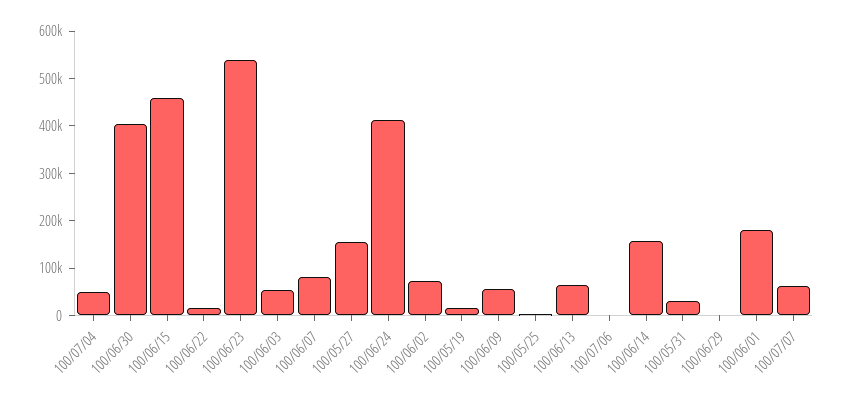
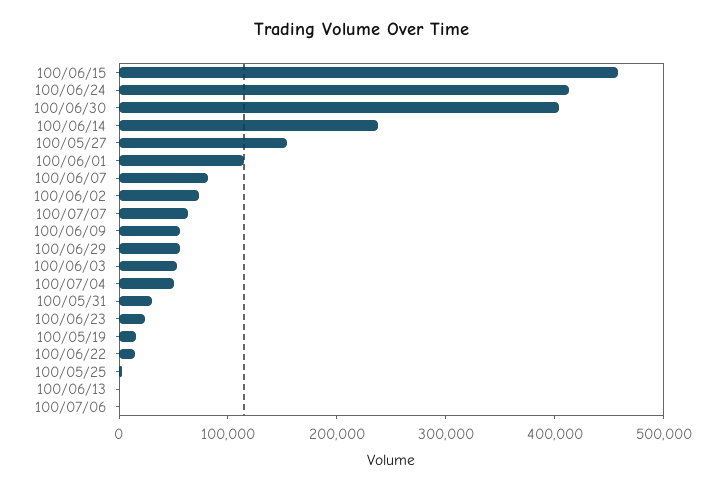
  {
    "100/07/04": 60000,
    "100/06/30": 400000,
    "100/06/15": 460000,
    "100/06/22": 20000,
-   "100/06/23": 540000,
+   "100/06/23": 20000,
    "100/06/03": 60000,
    "100/06/07": 80000,
    "100/05/27": 160000,
    "100/06/24": 420000,
    "100/06/02": 80000,
    "100/05/19": 20000,
    "100/06/09": 60000,
    "100/05/25": 0,
-   "100/06/13": 60000,
+   "100/06/13": 0,
    "100/07/06": 0,
-   "100/06/14": 160000,
+   "100/06/14": 240000,
    "100/05/31": 40000,
-   "100/06/29": 0,
+   "100/06/29": 60000,
-   "100/06/01": 180000,
+   "100/06/01": 120000,
    "100/07/07": 60000
  }

